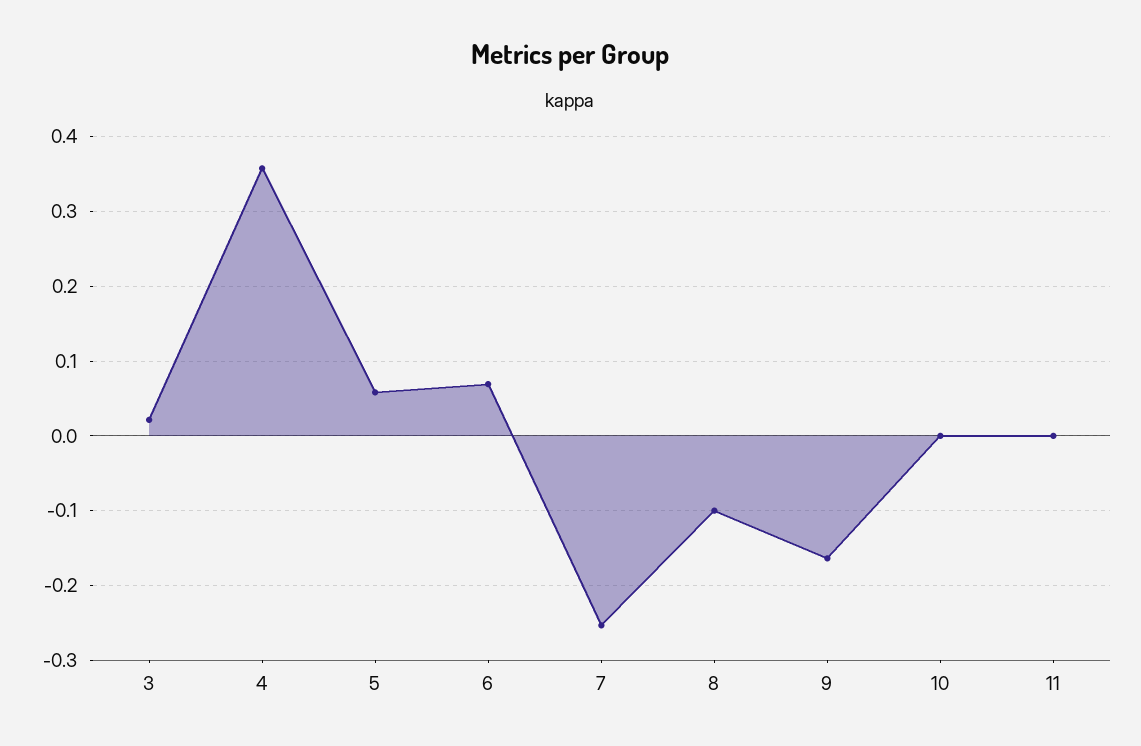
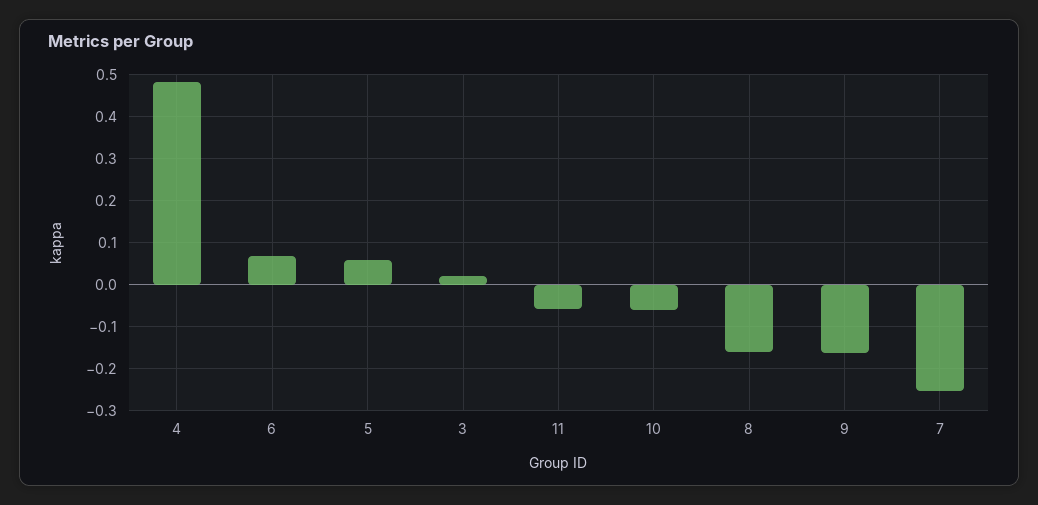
  {
    "3": 0.02,
-   "4": 0.36,
+   "4": 0.48,
    "5": 0.06,
    "6": 0.07,
    "7": -0.25,
-   "8": -0.1,
+   "8": -0.16,
    "9": -0.16,
-   "10": 0,
+   "10": -0.06,
-   "11": 0
+   "11": -0.06
  }

